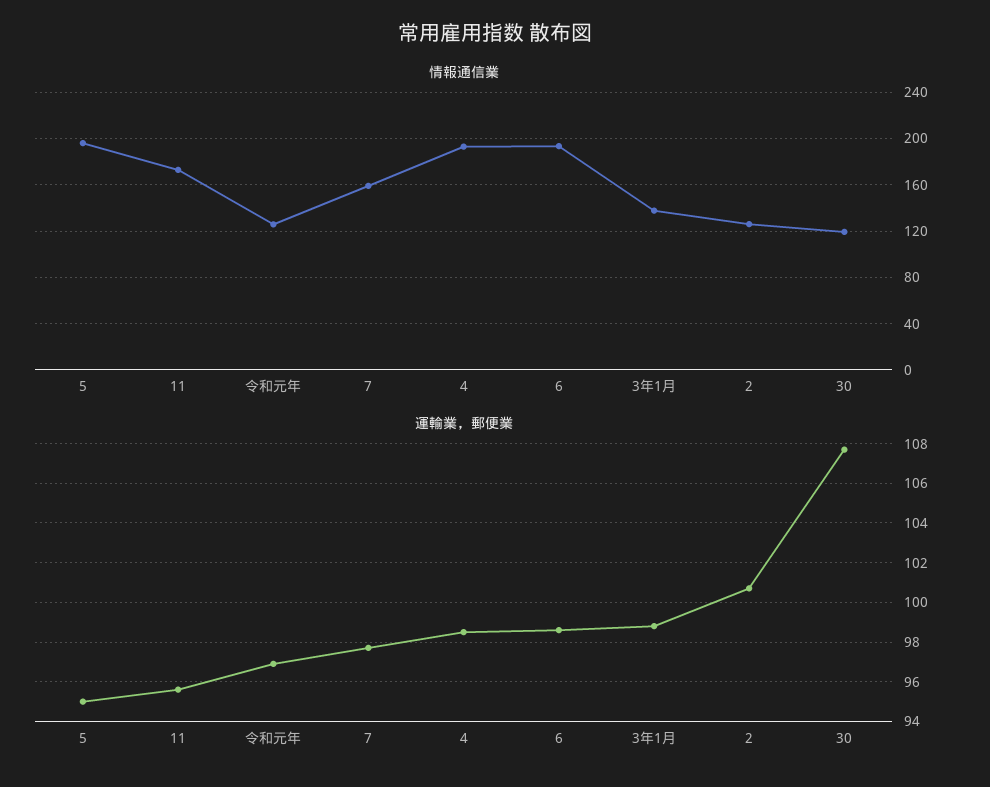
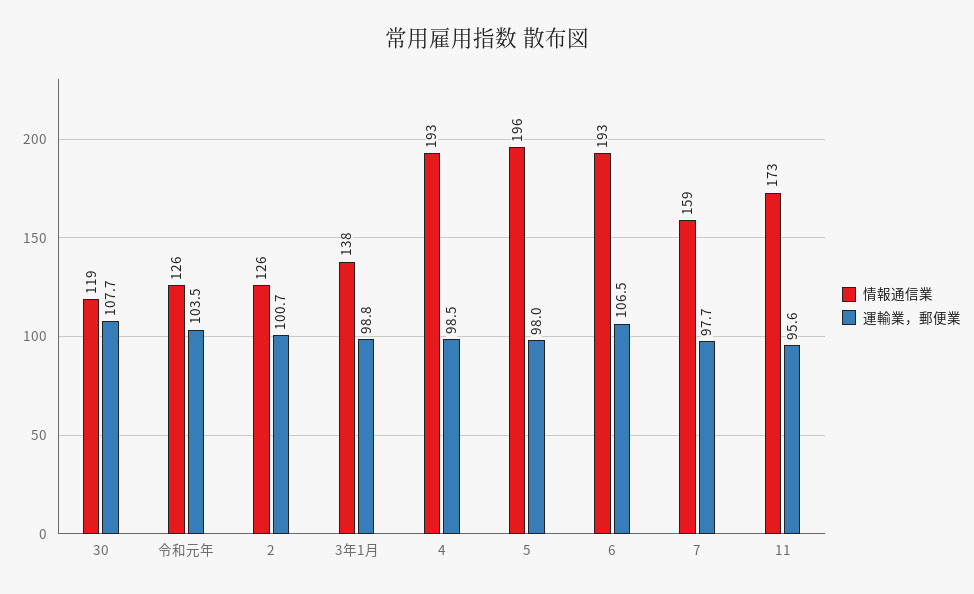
  {
    "情報通信業": {
      "5": 196,
      "11": 173,
      "令和元年": 126,
      "7": 159,
      "4": 193,
      "6": 193,
      "3年1月": 138,
      "2": 126,
      "30": 119
    },
    "運輸業，郵便業": {
-     "5": 95,
+     "5": 98,
      "11": 95.6,
-     "令和元年": 97,
+     "令和元年": 103.5,
      "7": 97.7,
      "4": 98.5,
-     "6": 98.5,
+     "6": 106.5,
      "3年1月": 98.8,
      "2": 100.7,
      "30": 107.7
    }
  }

